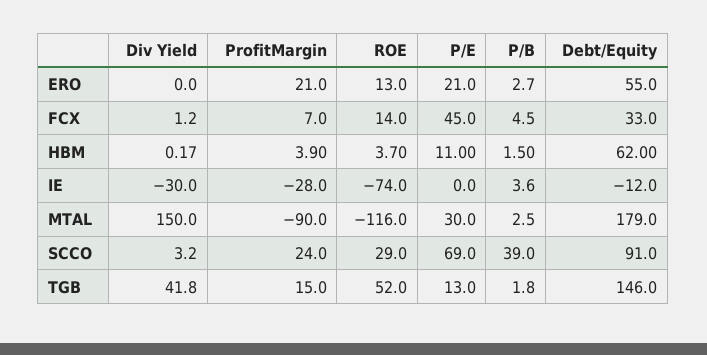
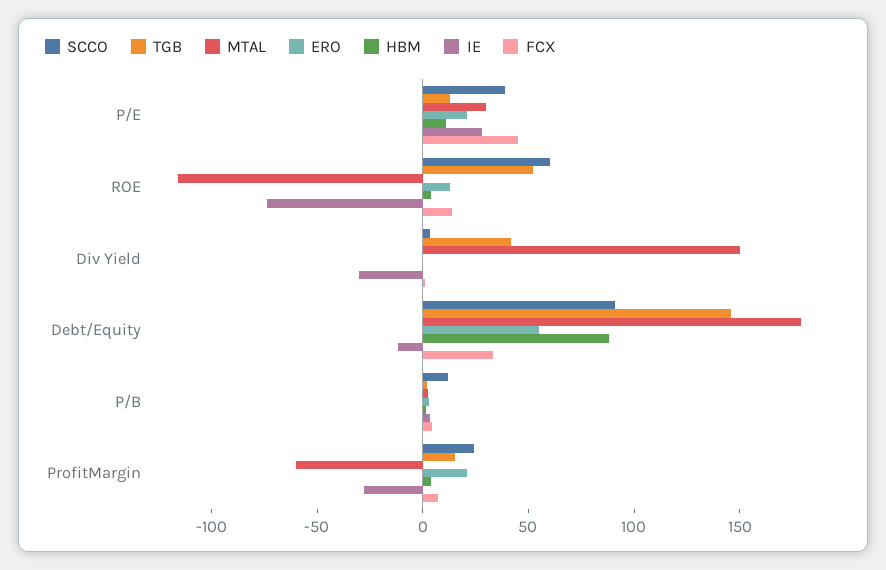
  {
    "ERO": {
      "Div Yield": 0,
      "ProfitMargin": 21,
      "ROE": 13,
      "P/E": 21,
      "P/B": 2.7,
      "Debt/Equity": 55
    },
    "FCX": {
      "Div Yield": 1.2,
      "ProfitMargin": 7,
      "ROE": 14,
      "P/E": 45,
      "P/B": 4.5,
      "Debt/Equity": 33
    },
    "HBM": {
      "Div Yield": 0.17,
      "ProfitMargin": 3.9,
      "ROE": 3.7,
      "P/E": 11,
      "P/B": 1.5,
-     "Debt/Equity": 62
+     "Debt/Equity": 90
    },
    "IE": {
      "Div Yield": -30,
      "ProfitMargin": -28,
      "ROE": -74,
-     "P/E": 0,
+     "P/E": 30,
      "P/B": 3.6,
      "Debt/Equity": -12
    },
    "MTAL": {
      "Div Yield": 150,
-     "ProfitMargin": -90,
+     "ProfitMargin": -60,
      "ROE": -116,
      "P/E": 30,
      "P/B": 2.5,
      "Debt/Equity": 179
    },
    "SCCO": {
      "Div Yield": 3.2,
      "ProfitMargin": 24,
-     "ROE": 29,
+     "ROE": 60,
-     "P/E": 69,
+     "P/E": 40,
-     "P/B": 39,
+     "P/B": 10,
      "Debt/Equity": 91
    },
    "TGB": {
      "Div Yield": 41.8,
      "ProfitMargin": 15,
      "ROE": 52,
      "P/E": 13,
      "P/B": 1.8,
      "Debt/Equity": 146
    }
  }

